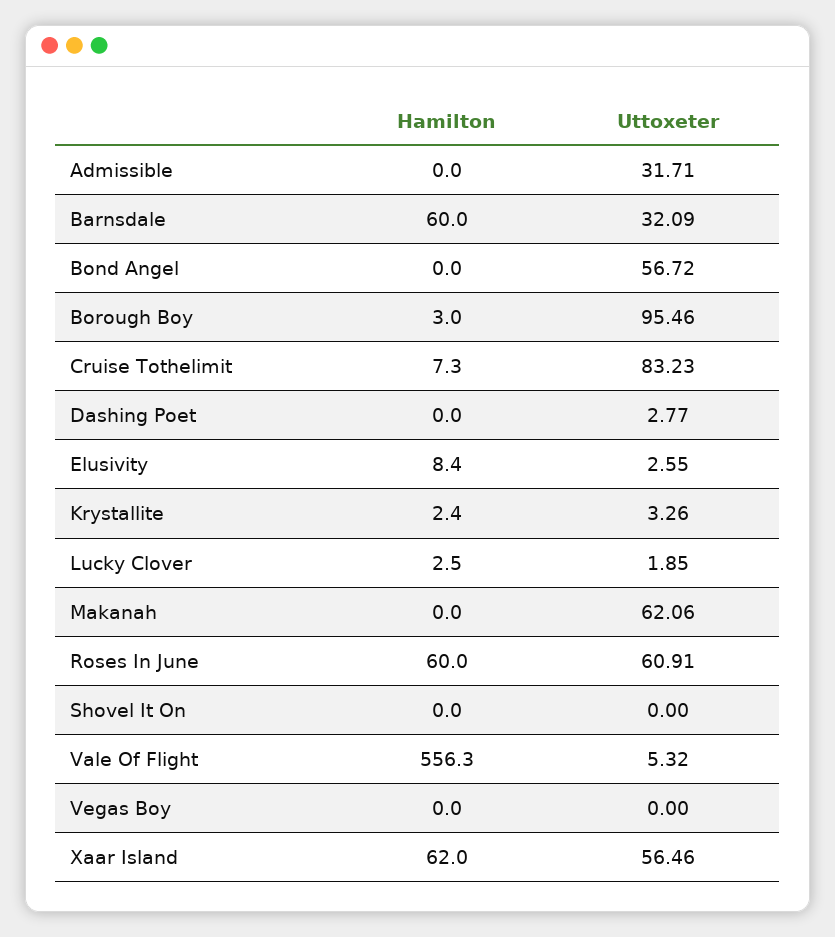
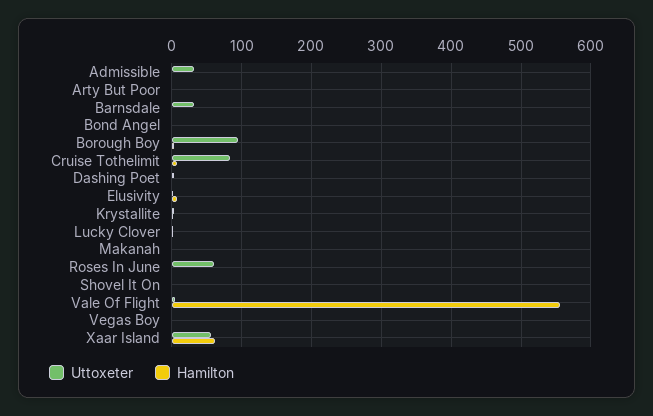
  {
    "Hamilton": {
      "Admissible": 0,
-     "Barnsdale": 60,
+     "Barnsdale": 0,
      "Bond Angel": 0,
      "Borough Boy": 3,
      "Cruise Tothelimit": 7.3,
      "Dashing Poet": 0,
      "Elusivity": 8.4,
      "Krystallite": 2.4,
      "Lucky Clover": 2.5,
      "Makanah": 0,
-     "Roses In June": 60,
+     "Roses In June": 0,
      "Shovel It On": 0,
      "Vale Of Flight": 556.3,
      "Vegas Boy": 0,
-     "Xaar Island": 62
+     "Xaar Island": 62,
+     "Arty But Poor": 0
    },
    "Uttoxeter": {
      "Admissible": 31.71,
      "Barnsdale": 32.09,
-     "Bond Angel": 56.72,
+     "Bond Angel": 0,
      "Borough Boy": 95.46,
      "Cruise Tothelimit": 83.23,
      "Dashing Poet": 2.77,
      "Elusivity": 2.55,
      "Krystallite": 3.26,
      "Lucky Clover": 1.85,
-     "Makanah": 62.06,
+     "Makanah": 0,
      "Roses In June": 60.91,
      "Shovel It On": 0,
      "Vale Of Flight": 5.32,
      "Vegas Boy": 0,
-     "Xaar Island": 56.46
+     "Xaar Island": 56.46,
+     "Arty But Poor": 0
    }
  }

